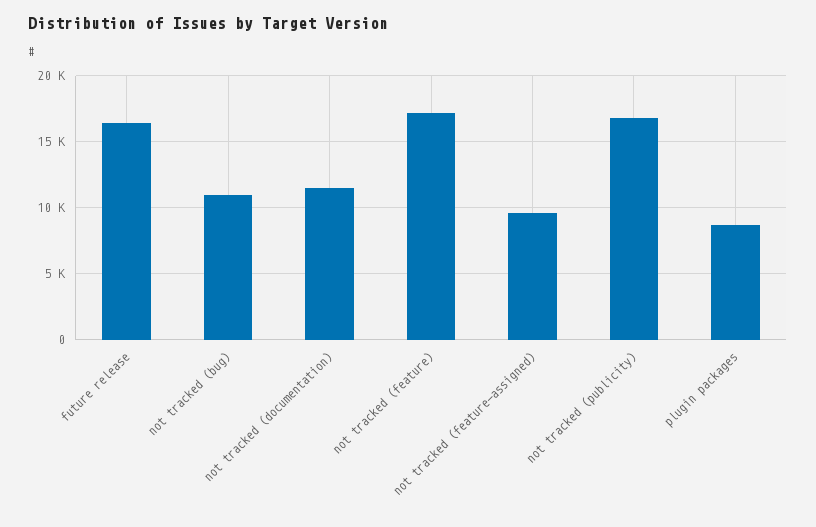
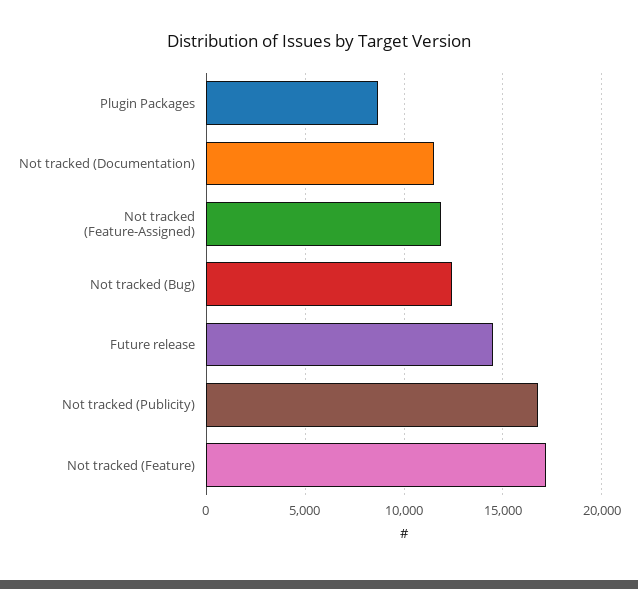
  {
-   "future release": 16500,
+   "future release": 14500,
-   "not tracked (bug)": 11000,
+   "not tracked (bug)": 12500,
    "not tracked (documentation)": 11500,
    "not tracked (feature)": 17000,
-   "not tracked (feature-assigned)": 9500,
+   "not tracked (feature-assigned)": 12000,
    "not tracked (publicity)": 17000,
    "plugin packages": 8500
  }

